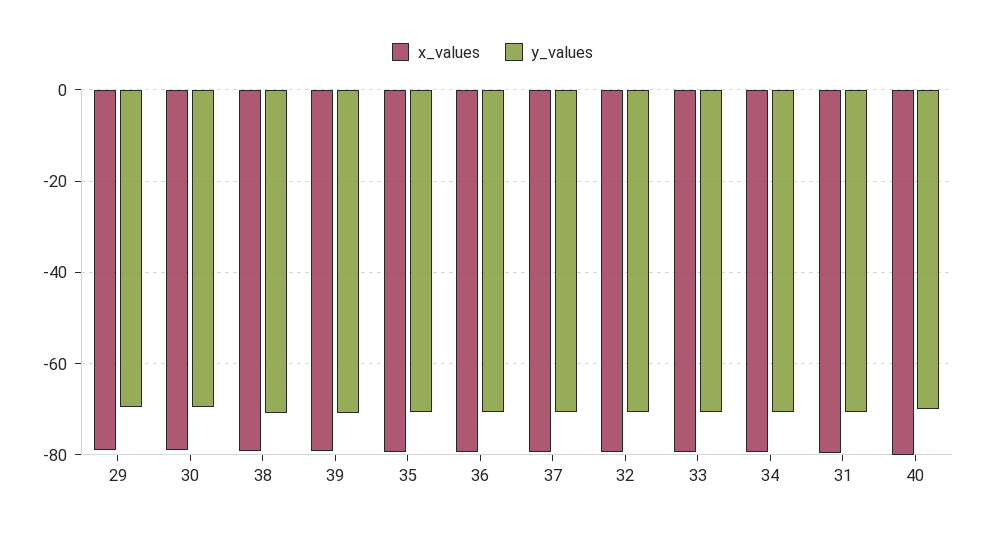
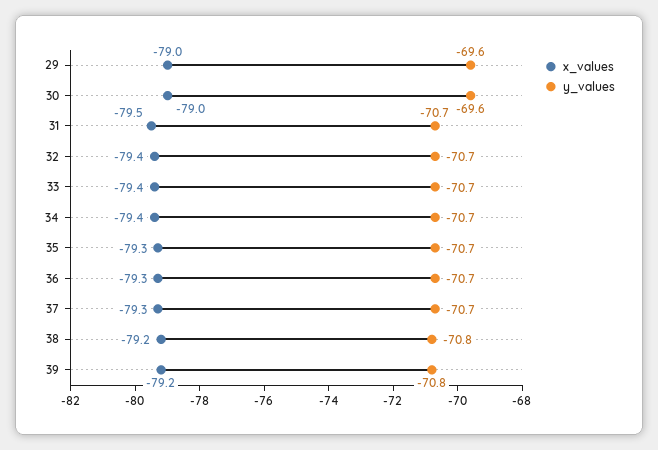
  {
    "x_values": {
      "29": -79,
      "30": -79,
      "38": -79.2,
      "39": -79.2,
      "35": -79.3,
      "36": -79.3,
      "37": -79.3,
      "32": -79.4,
      "33": -79.4,
      "34": -79.4,
-     "31": -79.5,
+     "31": -79.5
-     "40": -80
    },
    "y_values": {
      "29": -69.6,
      "30": -69.6,
      "38": -70.8,
      "39": -70.8,
      "35": -70.7,
      "36": -70.7,
      "37": -70.7,
      "32": -70.7,
      "33": -70.7,
      "34": -70.7,
-     "31": -70.7,
+     "31": -70.7
-     "40": -70
    }
  }

